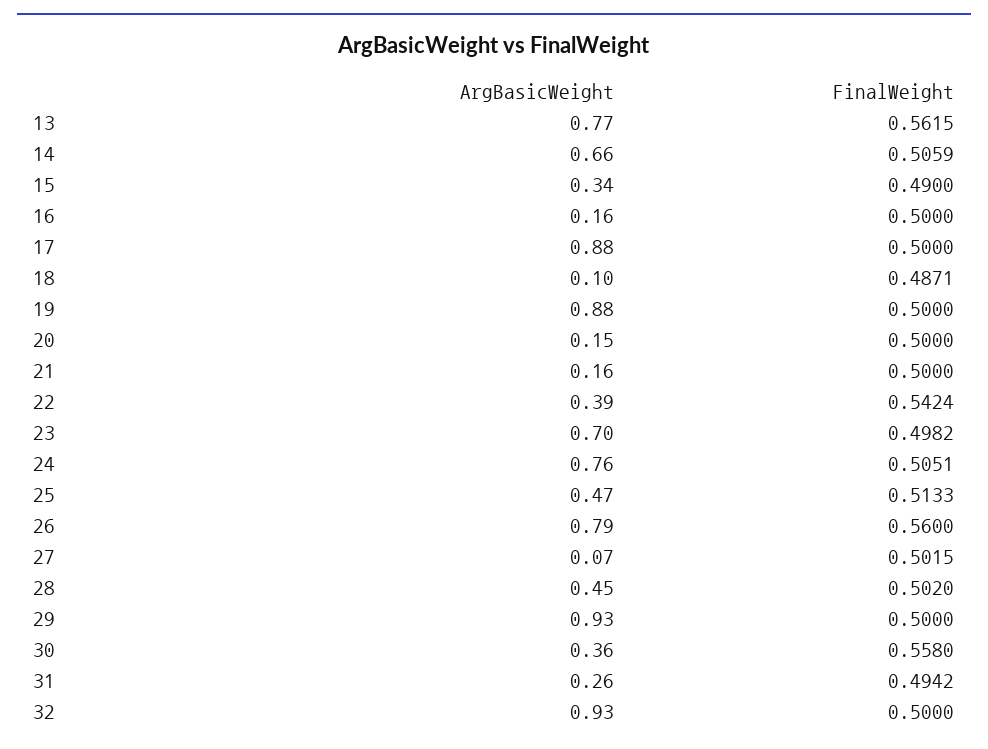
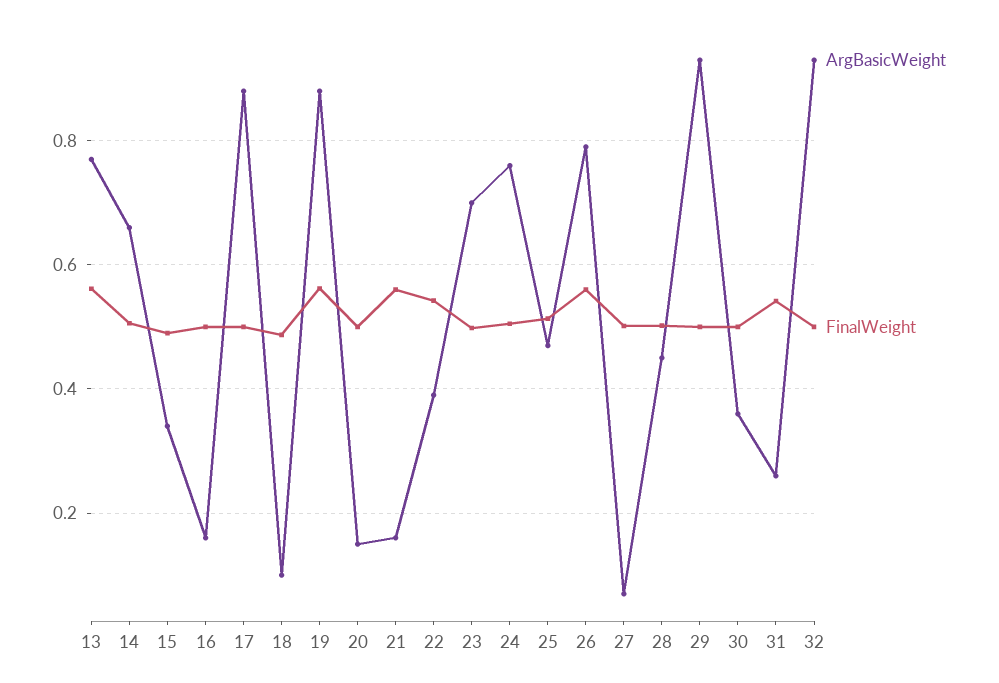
  {
    "ArgBasicWeight": {
      "13": 0.77,
      "14": 0.66,
      "15": 0.34,
      "16": 0.16,
      "17": 0.88,
      "18": 0.1,
      "19": 0.88,
      "20": 0.15,
      "21": 0.16,
      "22": 0.39,
      "23": 0.7,
      "24": 0.76,
      "25": 0.47,
      "26": 0.79,
      "27": 0.07,
      "28": 0.45,
      "29": 0.93,
      "30": 0.36,
      "31": 0.26,
      "32": 0.93
    },
    "FinalWeight": {
      "13": 0.5615,
      "14": 0.5059,
      "15": 0.49,
      "16": 0.5,
      "17": 0.5,
      "18": 0.4871,
-     "19": 0.5,
+     "19": 0.56,
      "20": 0.5,
-     "21": 0.5,
+     "21": 0.56,
      "22": 0.5424,
      "23": 0.4982,
      "24": 0.5051,
      "25": 0.5133,
      "26": 0.56,
      "27": 0.5015,
      "28": 0.502,
      "29": 0.5,
-     "30": 0.558,
+     "30": 0.5,
-     "31": 0.4942,
+     "31": 0.54,
      "32": 0.5
    }
  }

